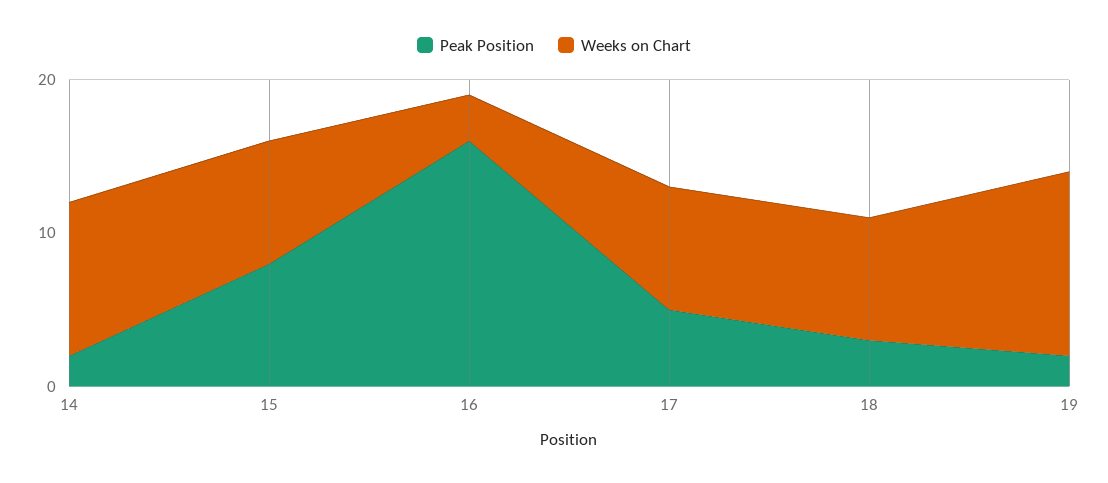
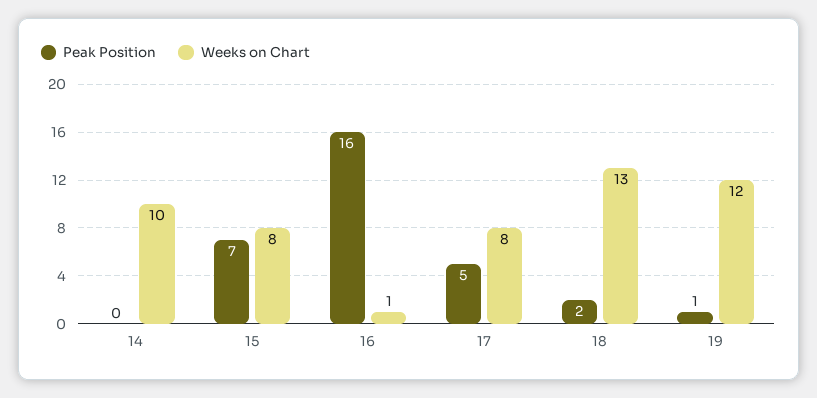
  {
    "Peak Position": {
-     "14": 2,
+     "14": 0,
-     "15": 8,
+     "15": 7,
      "16": 16,
      "17": 5,
-     "18": 3,
+     "18": 2,
-     "19": 2
+     "19": 1
    },
    "Weeks on Chart": {
      "14": 10,
      "15": 8,
-     "16": 3,
+     "16": 1,
      "17": 8,
-     "18": 8,
+     "18": 13,
      "19": 12
    }
  }

